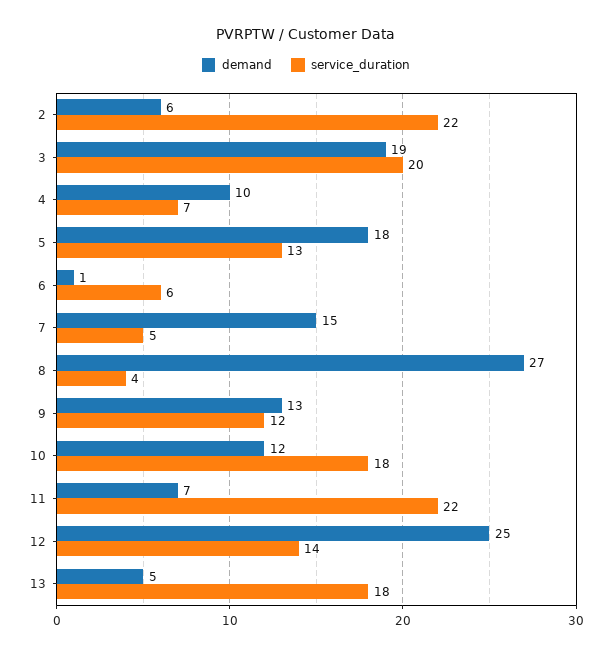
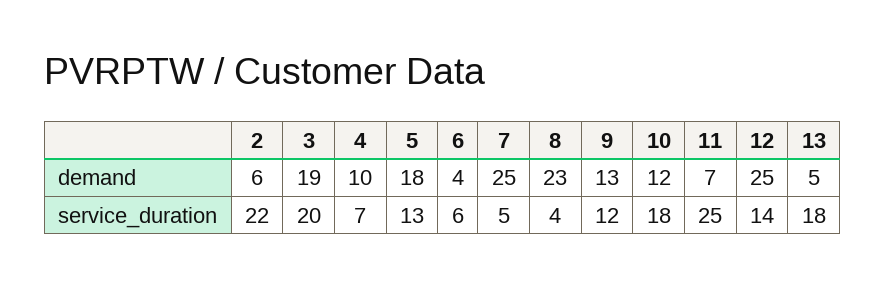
  {
    "demand": {
      "2": 6,
      "3": 19,
      "4": 10,
      "5": 18,
-     "6": 1,
+     "6": 4,
-     "7": 15,
+     "7": 25,
-     "8": 27,
+     "8": 23,
      "9": 13,
      "10": 12,
      "11": 7,
      "12": 25,
      "13": 5
    },
    "service_duration": {
      "2": 22,
      "3": 20,
      "4": 7,
      "5": 13,
      "6": 6,
      "7": 5,
      "8": 4,
      "9": 12,
      "10": 18,
-     "11": 22,
+     "11": 25,
      "12": 14,
      "13": 18
    }
  }

